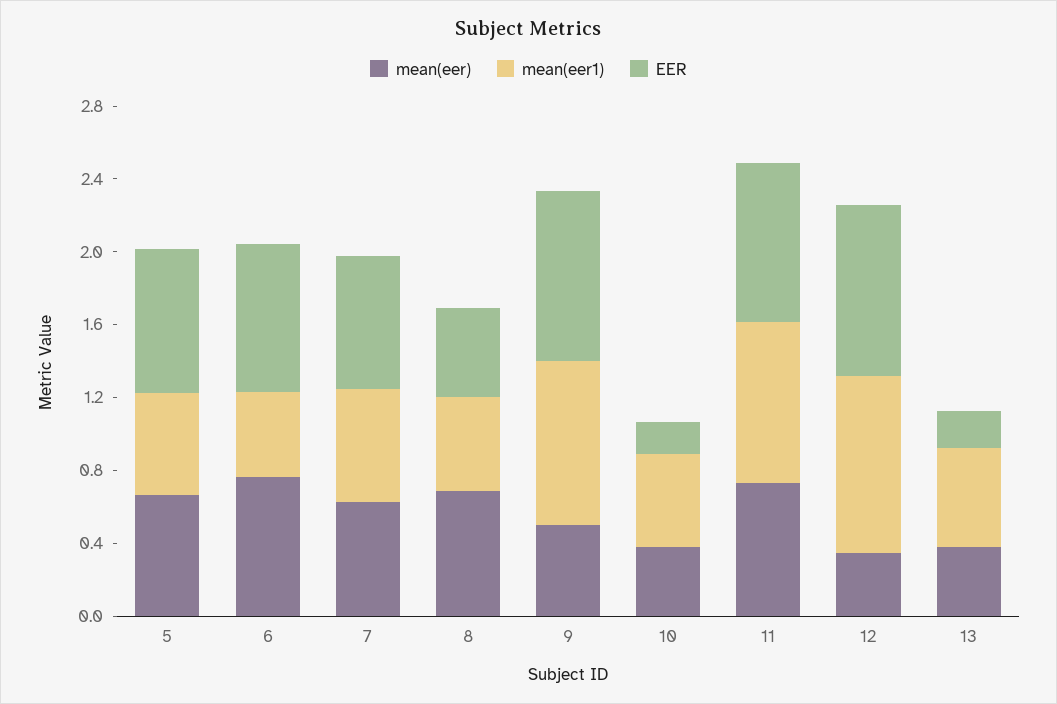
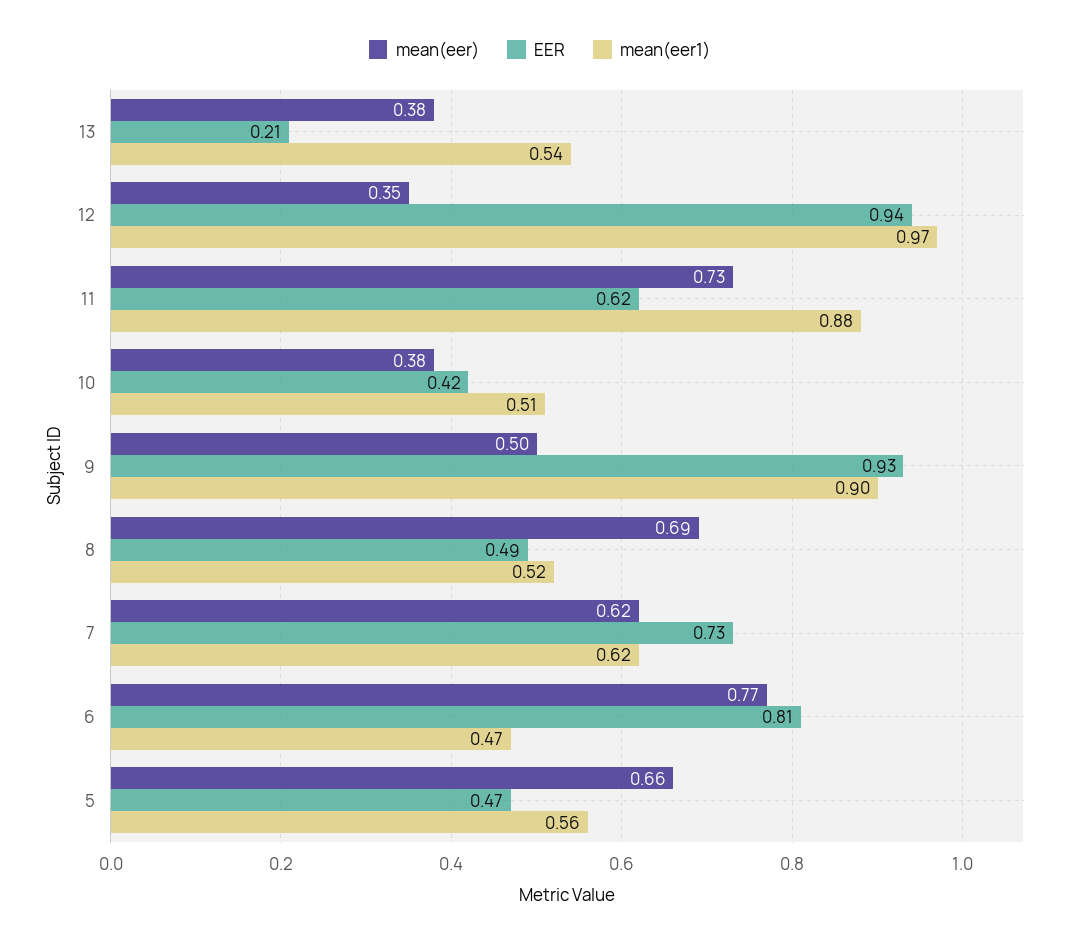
  {
    "mean(eer)": {
      "5": 0.66,
      "6": 0.77,
      "7": 0.62,
      "8": 0.69,
      "9": 0.5,
      "10": 0.38,
      "11": 0.73,
      "12": 0.35,
      "13": 0.38
    },
    "mean(eer1)": {
      "5": 0.56,
      "6": 0.47,
      "7": 0.62,
      "8": 0.52,
      "9": 0.9,
      "10": 0.51,
      "11": 0.88,
      "12": 0.97,
      "13": 0.54
    },
    "EER": {
-     "5": 0.8,
+     "5": 0.47,
      "6": 0.81,
      "7": 0.73,
      "8": 0.49,
      "9": 0.93,
-     "10": 0.2,
+     "10": 0.42,
-     "11": 0.9,
+     "11": 0.62,
      "12": 0.94,
      "13": 0.21
    }
  }

